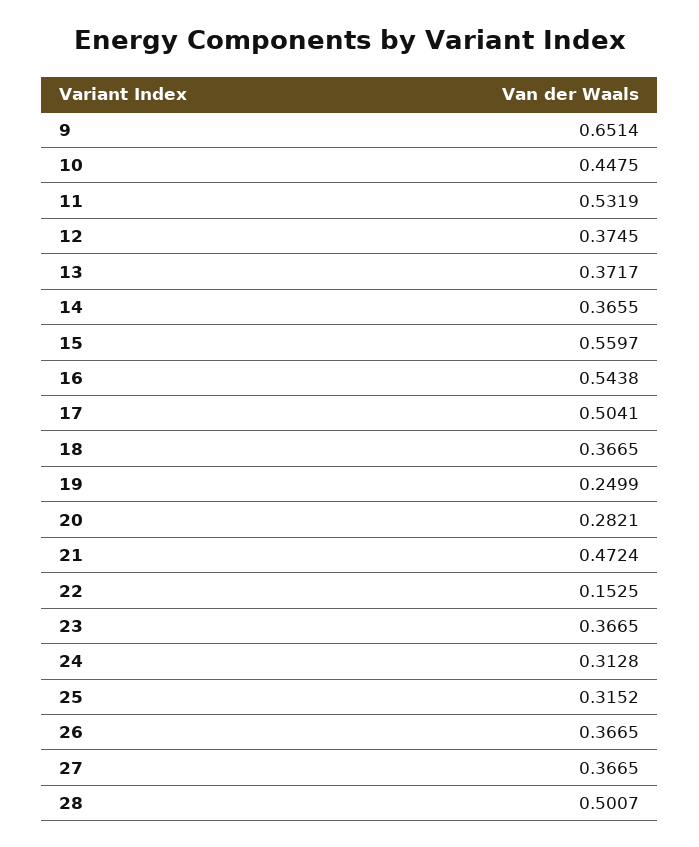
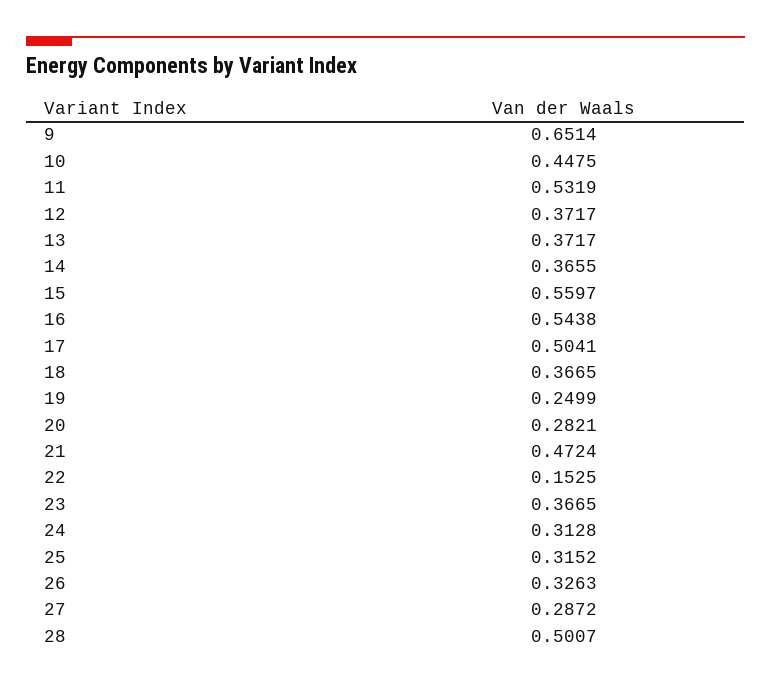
  {
    "9": 0.6514,
    "10": 0.4475,
    "11": 0.5319,
-   "12": 0.3745,
+   "12": 0.3717,
    "13": 0.3717,
    "14": 0.3655,
    "15": 0.5597,
    "16": 0.5438,
    "17": 0.5041,
    "18": 0.3665,
    "19": 0.2499,
    "20": 0.2821,
    "21": 0.4724,
    "22": 0.1525,
    "23": 0.3665,
    "24": 0.3128,
    "25": 0.3152,
-   "26": 0.3665,
+   "26": 0.3263,
-   "27": 0.3665,
+   "27": 0.2872,
    "28": 0.5007
  }

